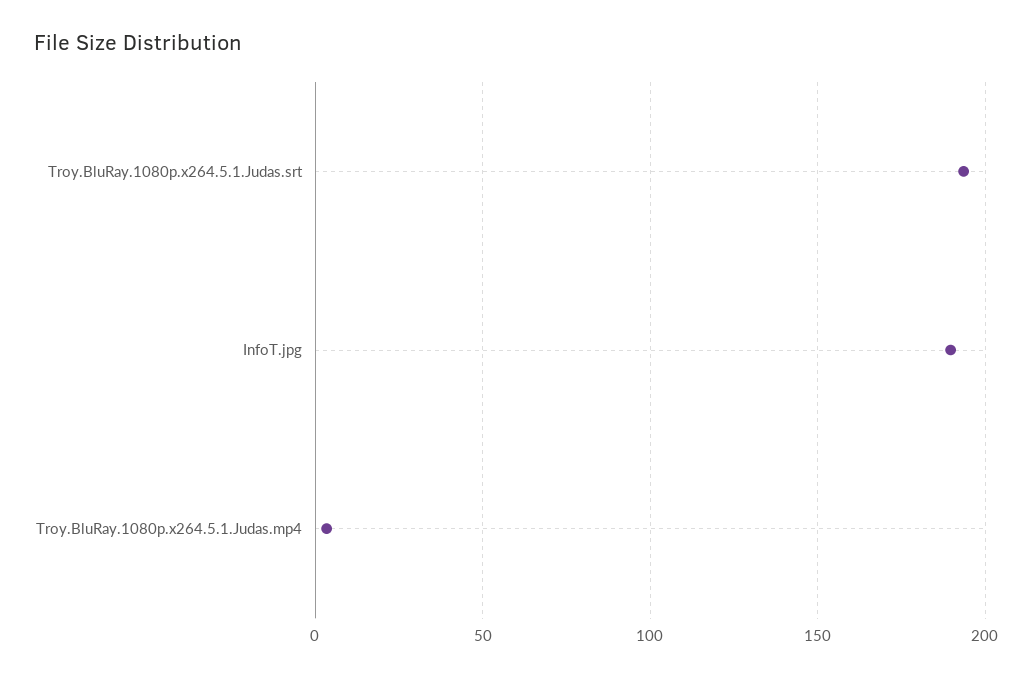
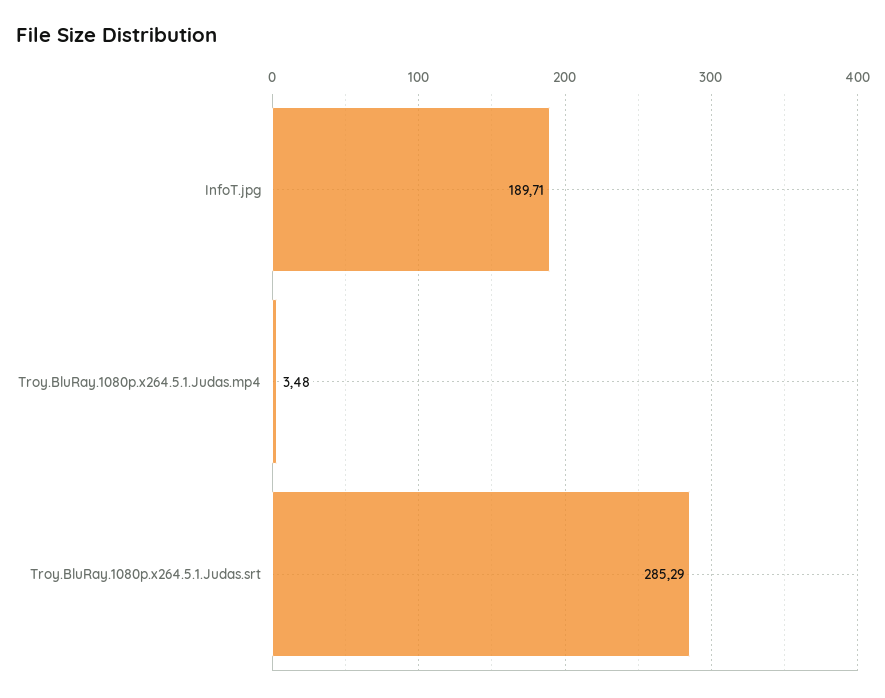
  {
-   "Troy.BluRay.1080p.x264.5.1.Judas.srt": 195,
+   "Troy.BluRay.1080p.x264.5.1.Judas.srt": 285.29,
    "InfoT.jpg": 189.71,
    "Troy.BluRay.1080p.x264.5.1.Judas.mp4": 3.48
  }

